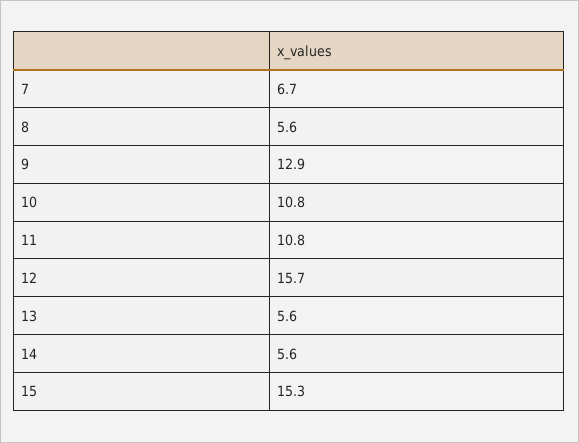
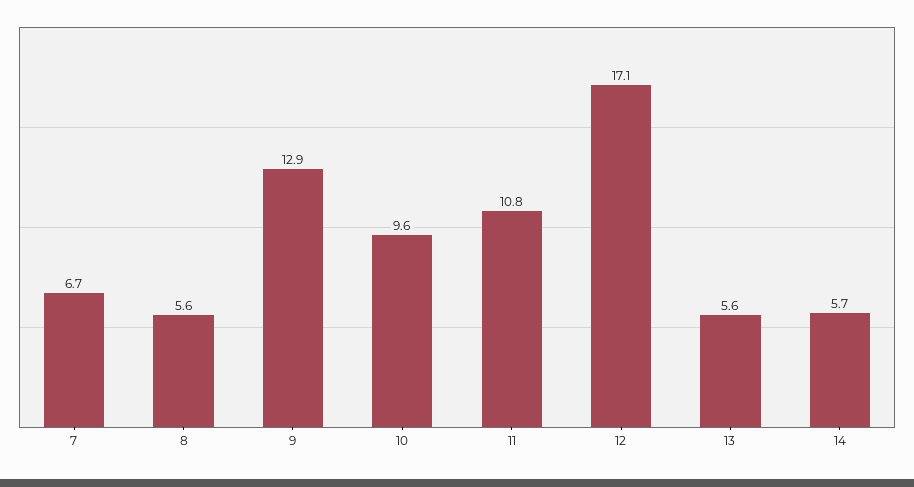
  {
    "7": 6.7,
    "8": 5.6,
    "9": 12.9,
-   "10": 10.8,
+   "10": 9.6,
    "11": 10.8,
-   "12": 15.7,
+   "12": 17.1,
    "13": 5.6,
-   "14": 5.6,
+   "14": 5.7
-   "15": 15.3
  }

